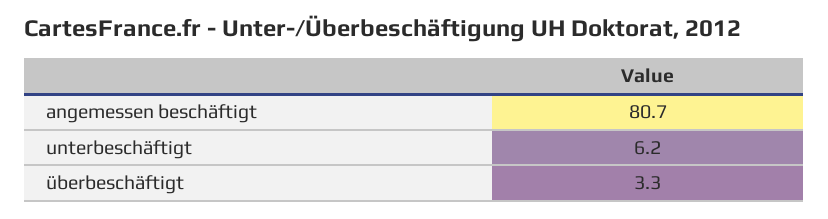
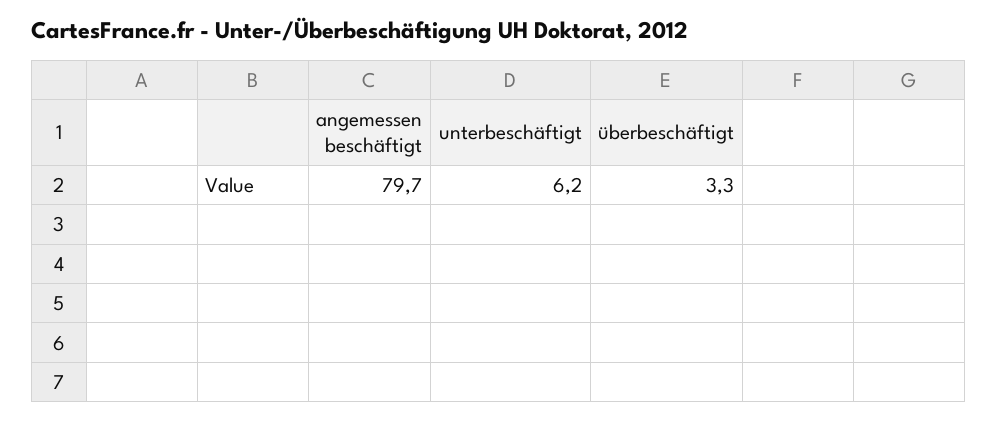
  {
-   "angemessen beschäftigt": 80.7,
+   "angemessen beschäftigt": 79.7,
    "unterbeschäftigt": 6.2,
    "überbeschäftigt": 3.3
  }

